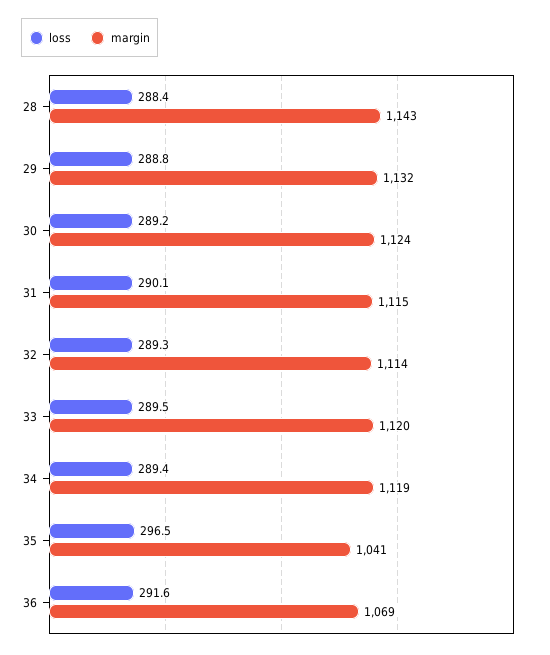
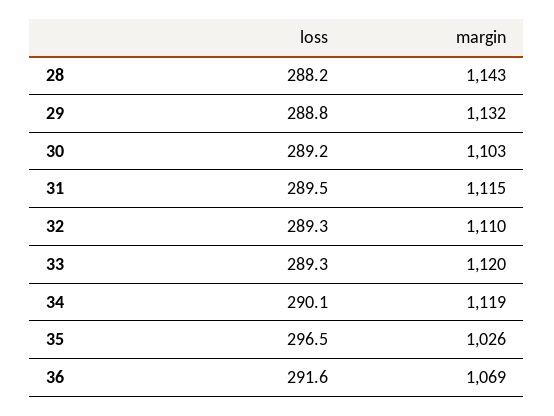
  {
    "loss": {
-     "28": 288.4,
+     "28": 288.2,
      "29": 288.8,
      "30": 289.2,
-     "31": 290.1,
+     "31": 289.5,
      "32": 289.3,
-     "33": 289.5,
+     "33": 289.3,
-     "34": 289.4,
+     "34": 290.1,
      "35": 296.5,
      "36": 291.6
    },
    "margin": {
      "28": 1143,
      "29": 1132,
-     "30": 1124,
+     "30": 1103,
      "31": 1115,
-     "32": 1114,
+     "32": 1110,
      "33": 1120,
      "34": 1119,
-     "35": 1041,
+     "35": 1026,
      "36": 1069
    }
  }

